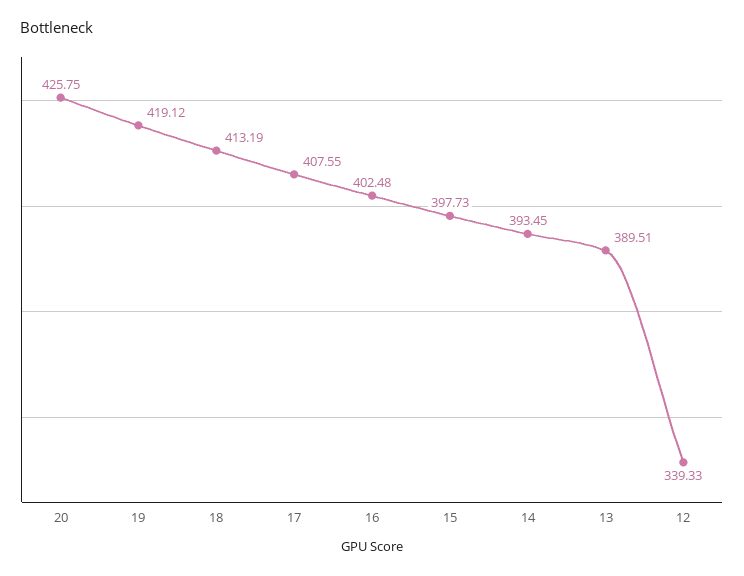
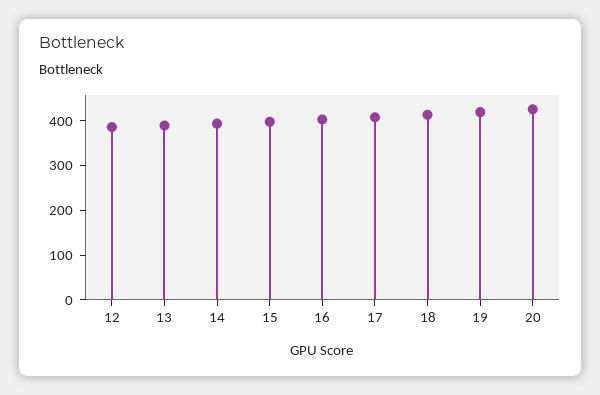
  {
    "20": 425.75,
    "19": 419.12,
    "18": 413.19,
    "17": 407.55,
    "16": 402.48,
    "15": 397.73,
    "14": 393.45,
    "13": 389.51,
-   "12": 339.33
+   "12": 380
  }

